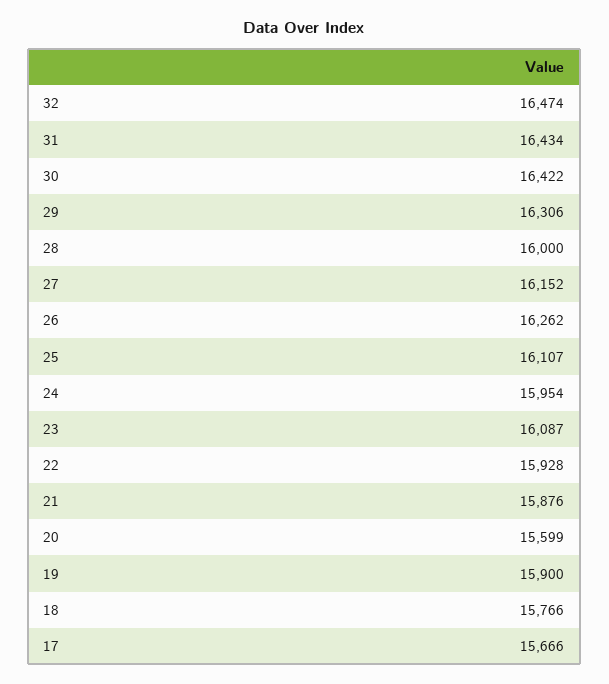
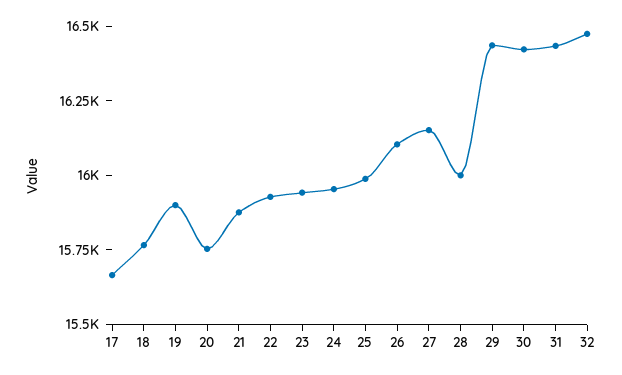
  {
    "32": 16474,
    "31": 16434,
    "30": 16422,
-   "29": 16306,
+   "29": 16450,
    "28": 16000,
    "27": 16152,
-   "26": 16262,
+   "26": 16100,
-   "25": 16107,
+   "25": 16000,
    "24": 15954,
-   "23": 16087,
+   "23": 15950,
    "22": 15928,
    "21": 15876,
-   "20": 15599,
+   "20": 15750,
    "19": 15900,
    "18": 15766,
    "17": 15666
  }

